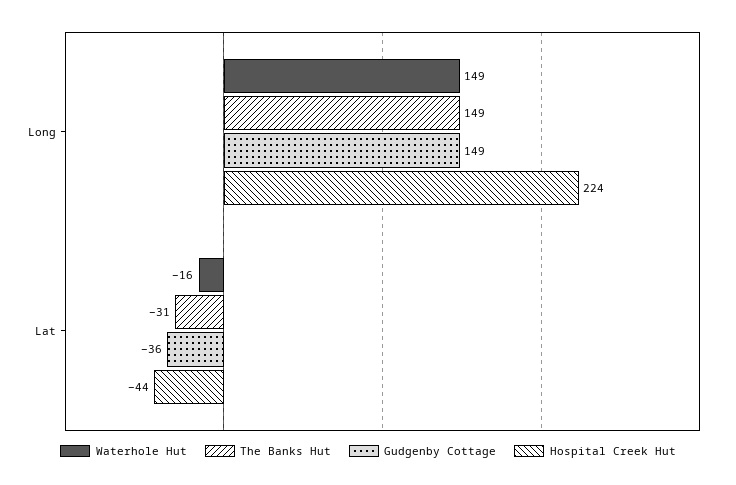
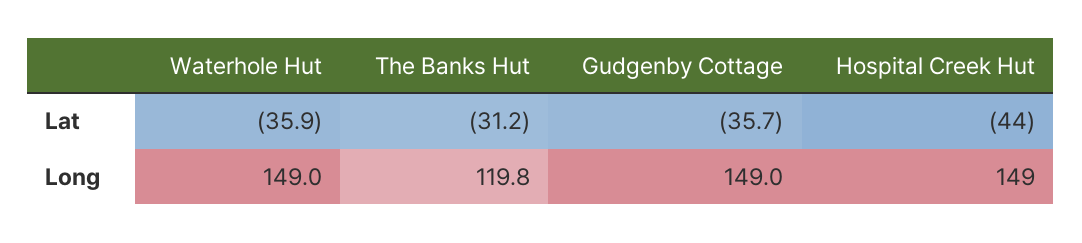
  {
    "Waterhole Hut": {
      "Long": 149,
-     "Lat": -16
+     "Lat": -35.9
    },
    "The Banks Hut": {
-     "Long": 149,
+     "Long": 119.8,
      "Lat": -31.2
    },
    "Gudgenby Cottage": {
      "Long": 149,
      "Lat": -35.7
    },
    "Hospital Creek Hut": {
-     "Long": 224,
+     "Long": 149,
      "Lat": -44
    }
  }

